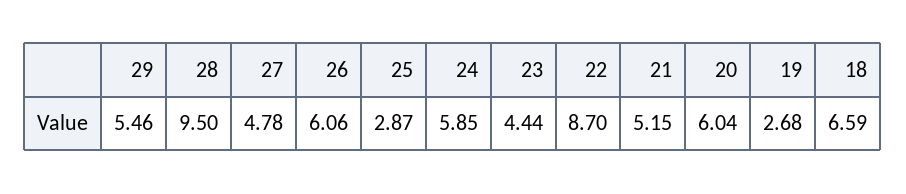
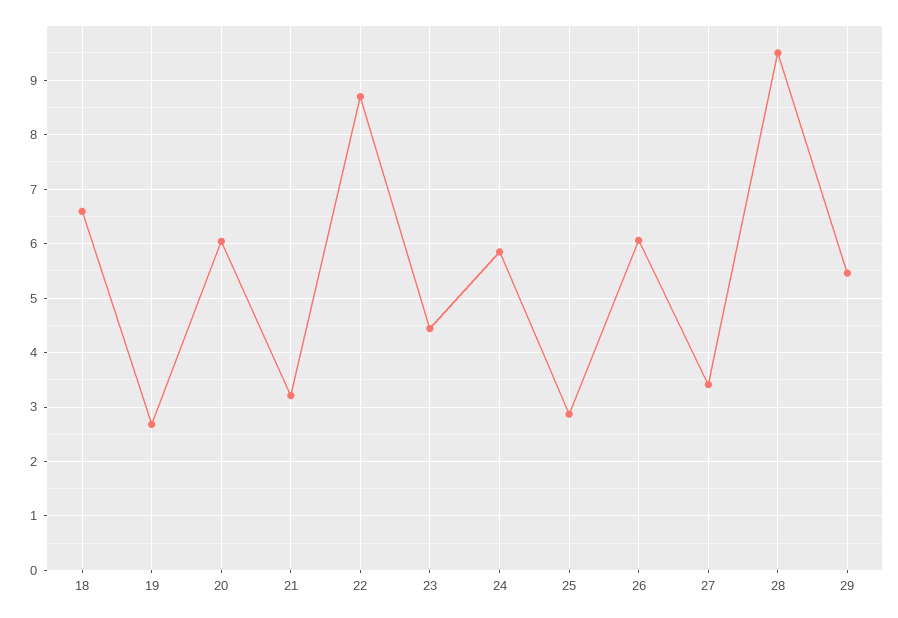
  {
    "29": 5.46,
    "28": 9.5,
-   "27": 4.78,
+   "27": 3.4,
    "26": 6.06,
    "25": 2.87,
    "24": 5.85,
    "23": 4.44,
    "22": 8.7,
-   "21": 5.15,
+   "21": 3.2,
    "20": 6.04,
    "19": 2.68,
    "18": 6.59
  }

